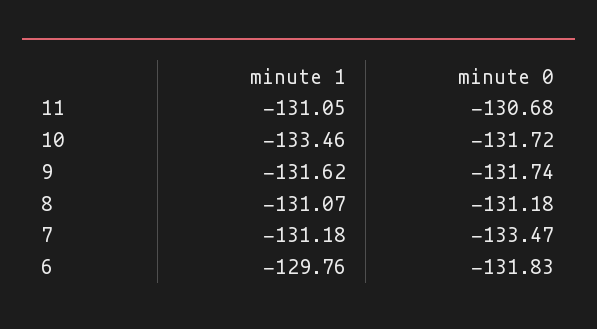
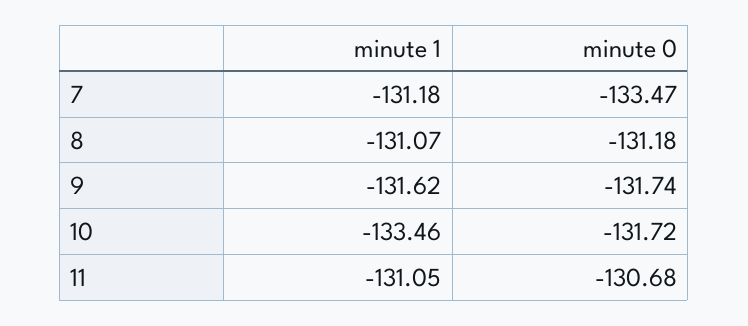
  {
    "minute 1": {
      "11": -131.05,
      "10": -133.46,
      "9": -131.62,
      "8": -131.07,
-     "7": -131.18,
+     "7": -131.18
-     "6": -129.76
    },
    "minute 0": {
      "11": -130.68,
      "10": -131.72,
      "9": -131.74,
      "8": -131.18,
-     "7": -133.47,
+     "7": -133.47
-     "6": -131.83
    }
  }

